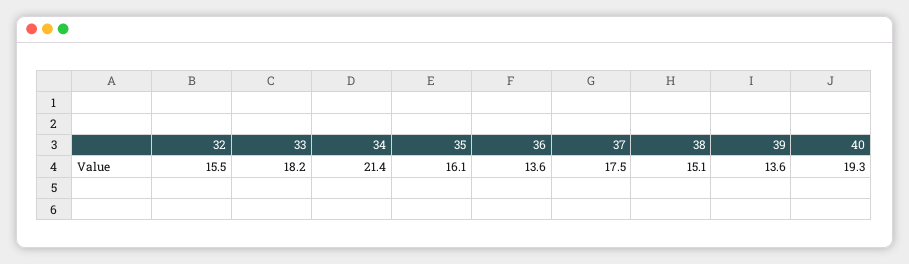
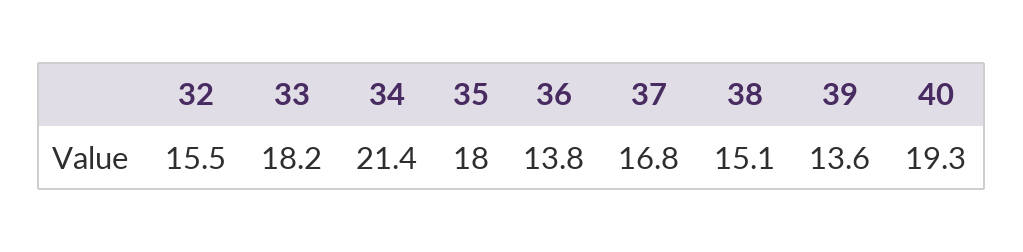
  {
    "32": 15.5,
    "33": 18.2,
    "34": 21.4,
-   "35": 16.1,
+   "35": 18,
-   "36": 13.6,
+   "36": 13.8,
-   "37": 17.5,
+   "37": 16.8,
    "38": 15.1,
    "39": 13.6,
    "40": 19.3
  }

